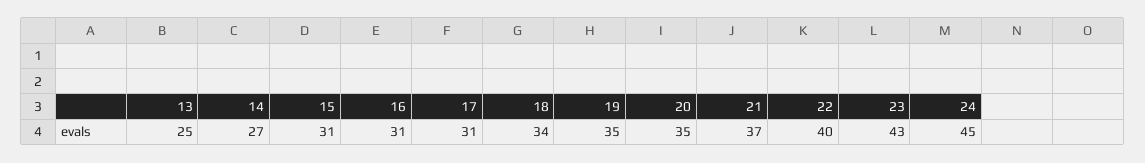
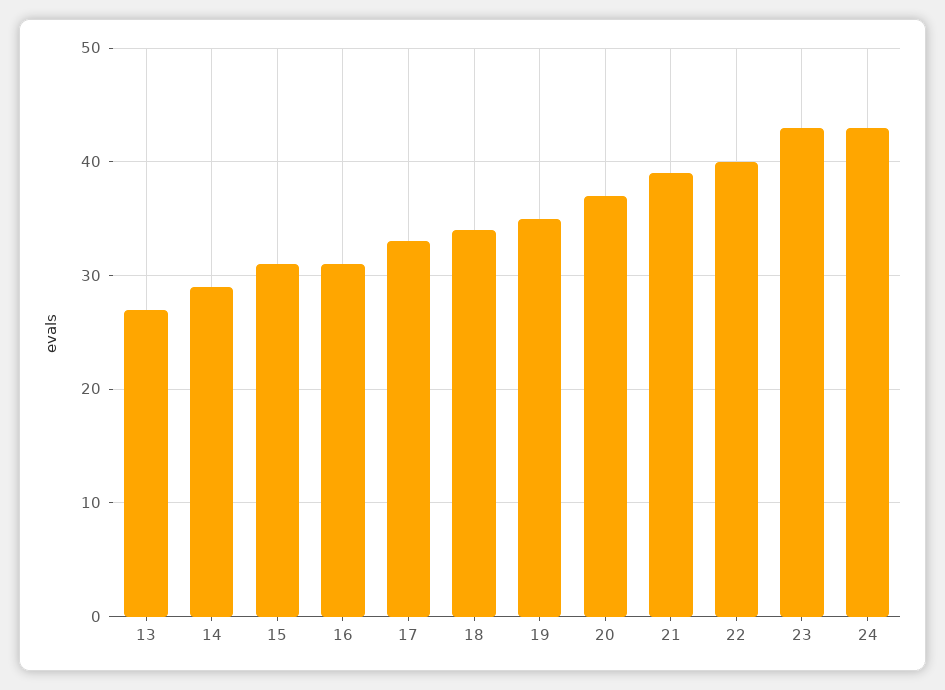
  {
-   "13": 25,
+   "13": 27,
-   "14": 27,
+   "14": 29,
    "15": 31,
    "16": 31,
-   "17": 31,
+   "17": 33,
    "18": 34,
    "19": 35,
-   "20": 35,
+   "20": 37,
-   "21": 37,
+   "21": 39,
    "22": 40,
    "23": 43,
-   "24": 45
+   "24": 43
  }

